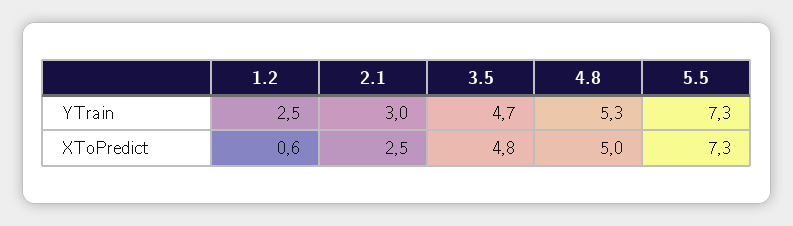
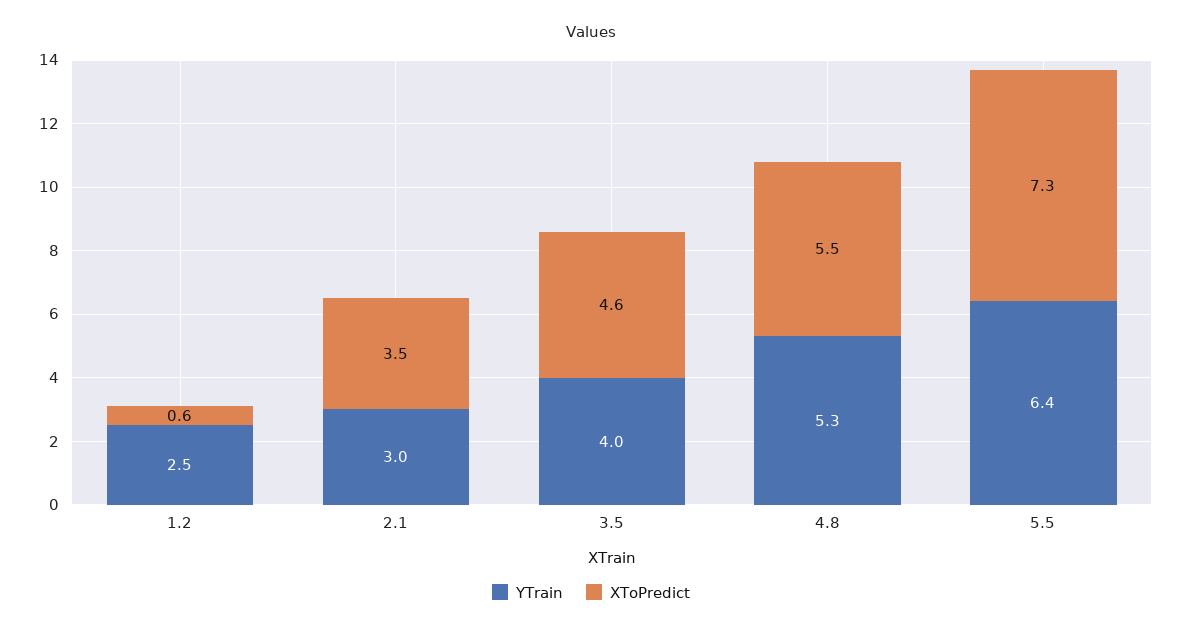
  {
    "YTrain": {
      "1.2": 2.5,
      "2.1": 3,
-     "3.5": 4.7,
+     "3.5": 4,
      "4.8": 5.3,
-     "5.5": 7.3
+     "5.5": 6.4
    },
    "XToPredict": {
      "1.2": 0.6,
-     "2.1": 2.5,
+     "2.1": 3.5,
-     "3.5": 4.8,
+     "3.5": 4.6,
-     "4.8": 5,
+     "4.8": 5.5,
      "5.5": 7.3
    }
  }

